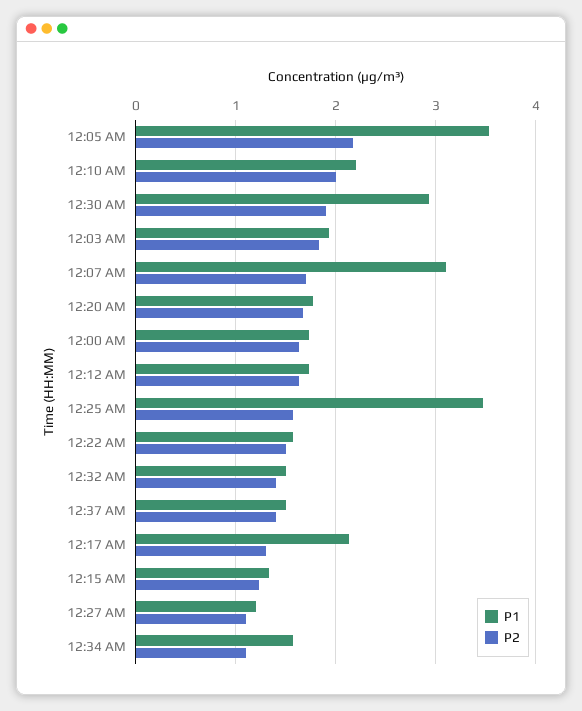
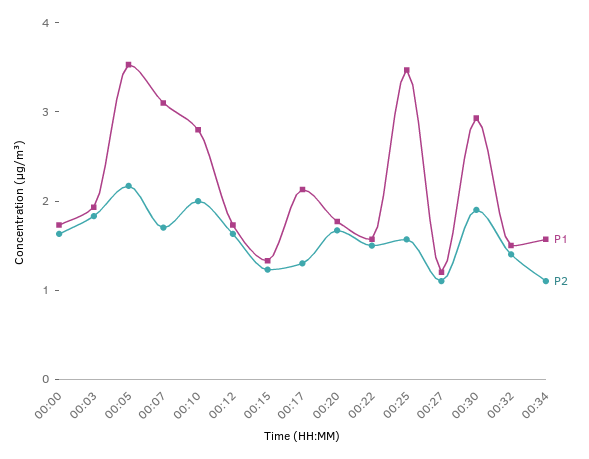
  {
    "P1": {
      "12:05 AM": 3.5,
-     "12:10 AM": 2.2,
+     "12:10 AM": 2.8,
      "12:30 AM": 2.9,
      "12:03 AM": 1.9,
      "12:07 AM": 3.1,
      "12:20 AM": 1.8,
      "12:00 AM": 1.7,
      "12:12 AM": 1.7,
      "12:25 AM": 3.5,
      "12:22 AM": 1.6,
      "12:32 AM": 1.5,
-     "12:37 AM": 1.5,
      "12:17 AM": 2.1,
      "12:15 AM": 1.3,
      "12:27 AM": 1.2,
      "12:34 AM": 1.6
    },
    "P2": {
      "12:05 AM": 2.2,
      "12:10 AM": 2,
      "12:30 AM": 1.9,
      "12:03 AM": 1.8,
      "12:07 AM": 1.7,
      "12:20 AM": 1.7,
      "12:00 AM": 1.6,
      "12:12 AM": 1.6,
      "12:25 AM": 1.6,
      "12:22 AM": 1.5,
      "12:32 AM": 1.4,
-     "12:37 AM": 1.4,
      "12:17 AM": 1.3,
      "12:15 AM": 1.2,
      "12:27 AM": 1.1,
      "12:34 AM": 1.1
    }
  }

